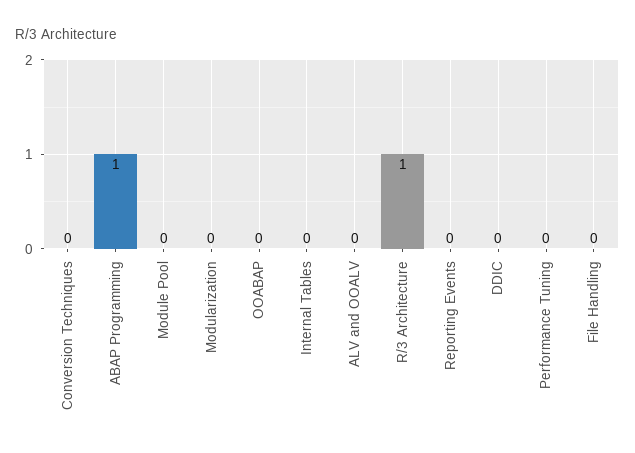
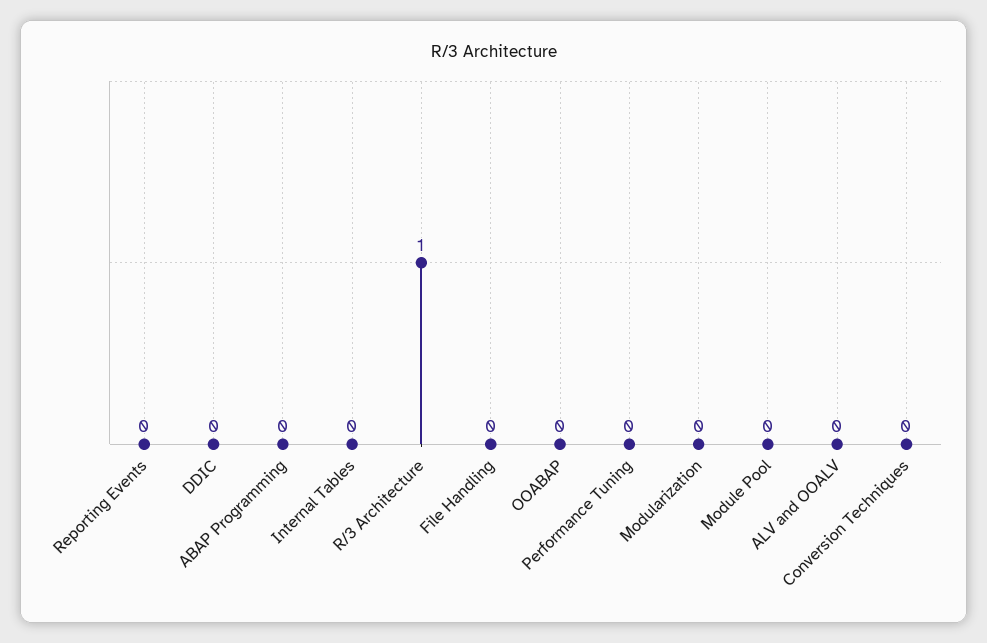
  {
    "Conversion Techniques": 0,
-   "ABAP Programming": 1,
+   "ABAP Programming": 0,
    "Module Pool": 0,
    "Modularization": 0,
    "OOABAP": 0,
    "Internal Tables": 0,
    "ALV and OOALV": 0,
    "R/3 Architecture": 1,
    "Reporting Events": 0,
    "DDIC": 0,
    "Performance Tuning": 0,
    "File Handling": 0
  }

